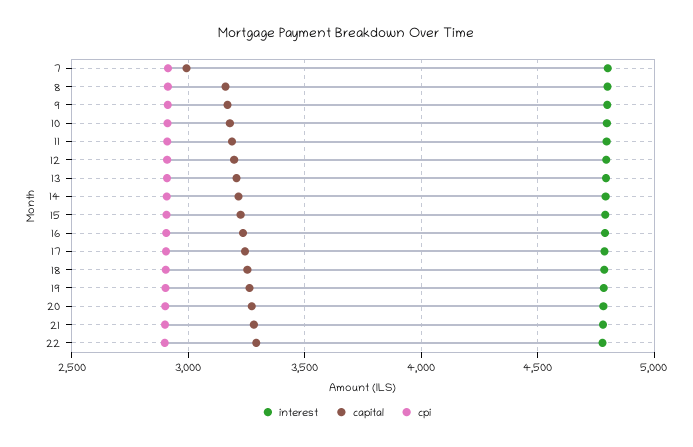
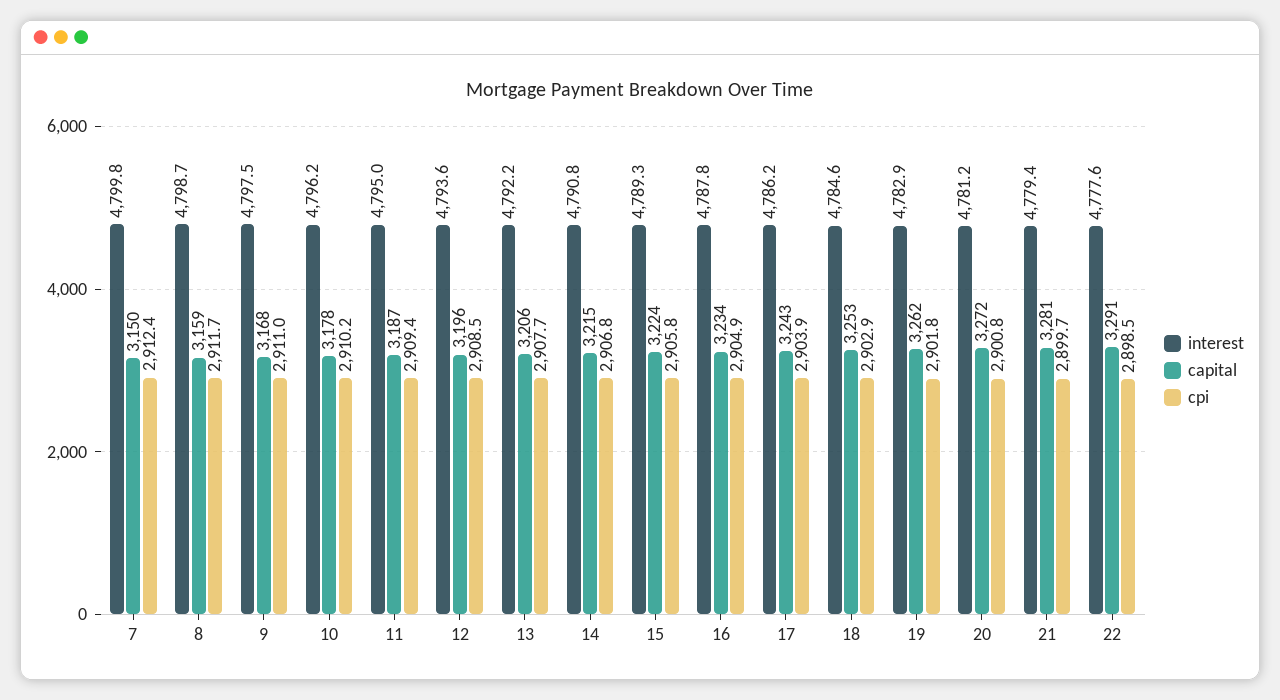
  {
    "interest": {
      "7": 4799.8,
      "8": 4798.7,
      "9": 4797.5,
      "10": 4796.2,
      "11": 4795,
      "12": 4793.6,
      "13": 4792.2,
      "14": 4790.8,
      "15": 4789.3,
      "16": 4787.8,
      "17": 4786.2,
      "18": 4784.6,
      "19": 4782.9,
      "20": 4781.2,
      "21": 4779.4,
      "22": 4777.6
    },
    "capital": {
-     "7": 3000,
+     "7": 3150,
      "8": 3159,
      "9": 3168,
      "10": 3178,
      "11": 3187,
      "12": 3196,
      "13": 3206,
      "14": 3215,
      "15": 3224,
      "16": 3234,
      "17": 3243,
      "18": 3253,
      "19": 3262,
      "20": 3272,
      "21": 3281,
      "22": 3291
    },
    "cpi": {
      "7": 2912.4,
      "8": 2911.7,
      "9": 2911,
      "10": 2910.2,
      "11": 2909.4,
      "12": 2908.5,
      "13": 2907.7,
      "14": 2906.8,
      "15": 2905.8,
      "16": 2904.9,
      "17": 2903.9,
      "18": 2902.9,
      "19": 2901.8,
      "20": 2900.8,
      "21": 2899.7,
      "22": 2898.5
    }
  }

